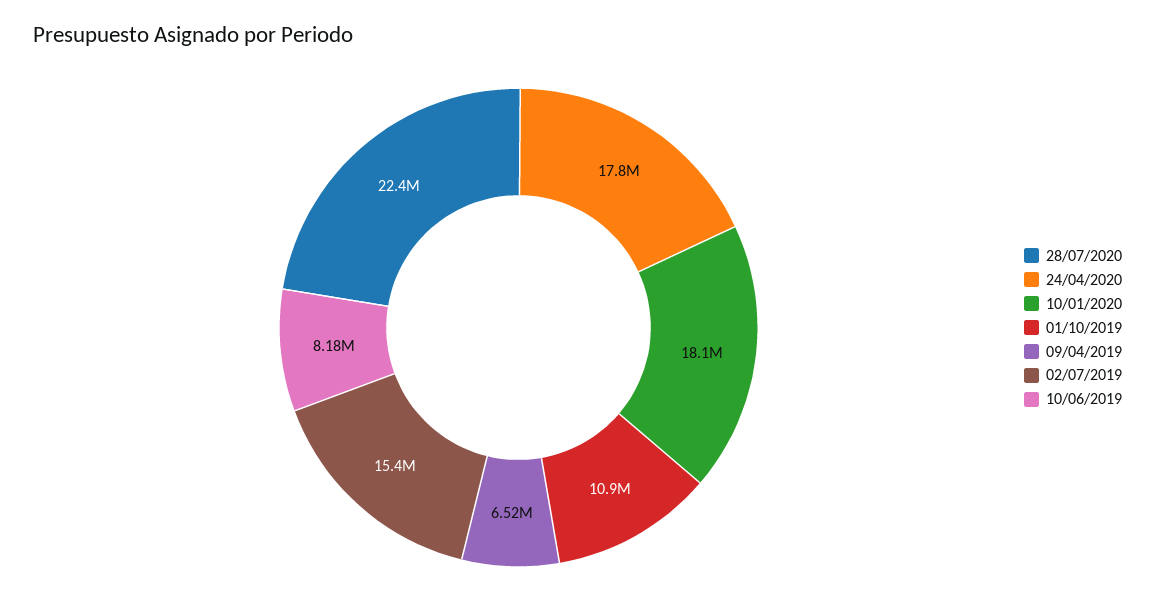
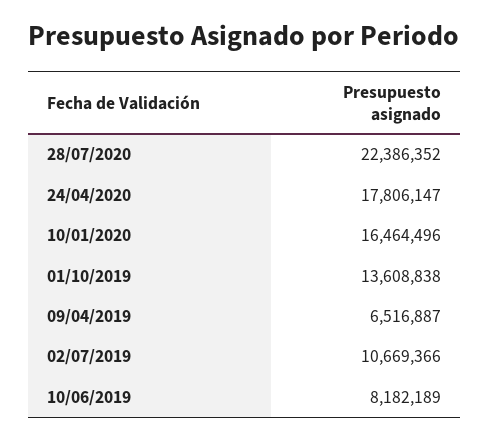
  {
    "28/07/2020": 22386352,
    "24/04/2020": 17806147,
-   "10/01/2020": 18100000,
+   "10/01/2020": 16464496,
-   "01/10/2019": 10900000,
+   "01/10/2019": 13608838,
    "09/04/2019": 6516887,
-   "02/07/2019": 15400000,
+   "02/07/2019": 10669366,
    "10/06/2019": 8182189
  }

